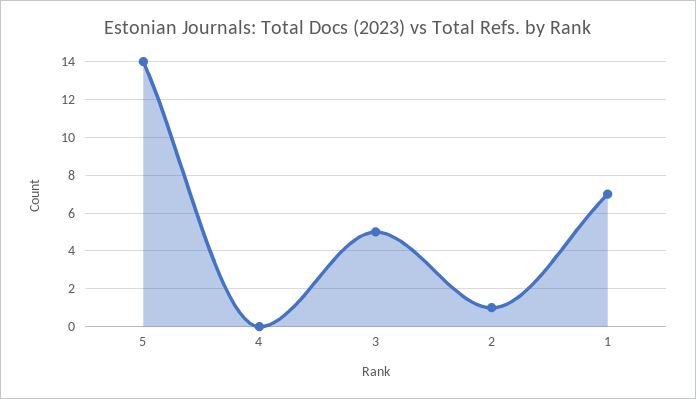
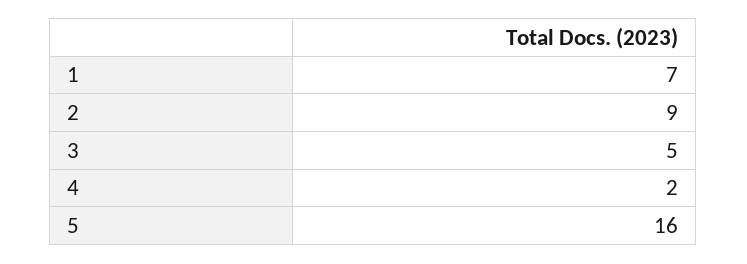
  {
-   "5": 14,
+   "5": 16,
-   "4": 0,
+   "4": 2,
    "3": 5,
-   "2": 1,
+   "2": 9,
    "1": 7
  }

